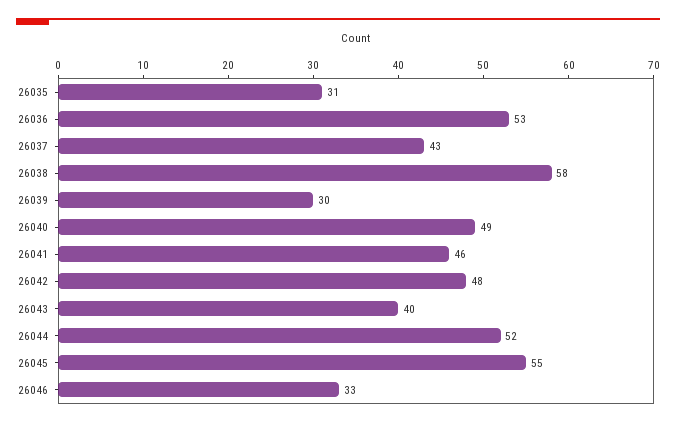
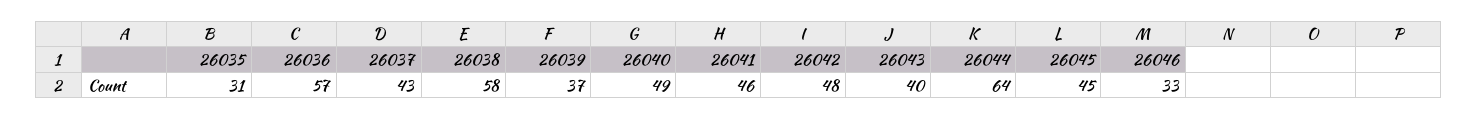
  {
    "26035": 31,
-   "26036": 53,
+   "26036": 57,
    "26037": 43,
    "26038": 58,
-   "26039": 30,
+   "26039": 37,
    "26040": 49,
    "26041": 46,
    "26042": 48,
    "26043": 40,
-   "26044": 52,
+   "26044": 64,
-   "26045": 55,
+   "26045": 45,
    "26046": 33
  }

